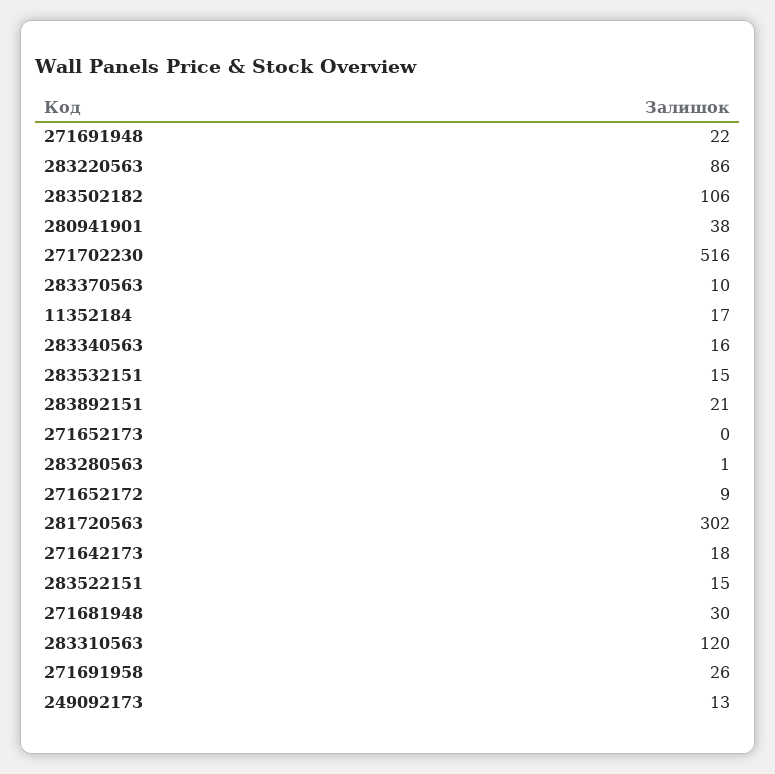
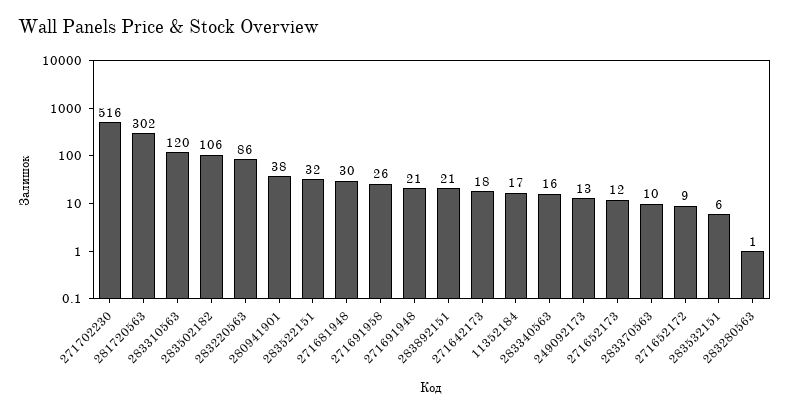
  {
-   "271691948": 22,
+   "271691948": 21,
    "283220563": 86,
    "283502182": 106,
    "280941901": 38,
    "271702230": 516,
    "283370563": 10,
    "11352184": 17,
    "283340563": 16,
-   "283532151": 15,
+   "283532151": 6,
    "283892151": 21,
-   "271652173": 0,
+   "271652173": 12,
    "283280563": 1,
    "271652172": 9,
    "281720563": 302,
    "271642173": 18,
-   "283522151": 15,
+   "283522151": 32,
    "271681948": 30,
    "283310563": 120,
    "271691958": 26,
    "249092173": 13
  }

